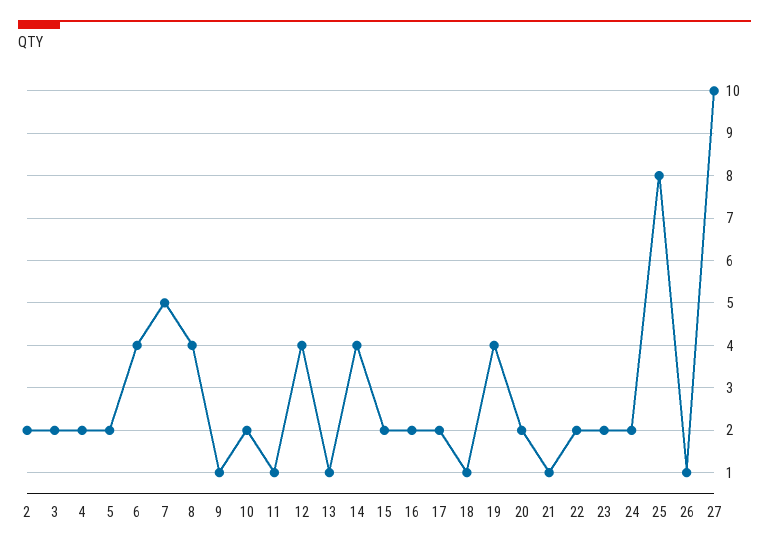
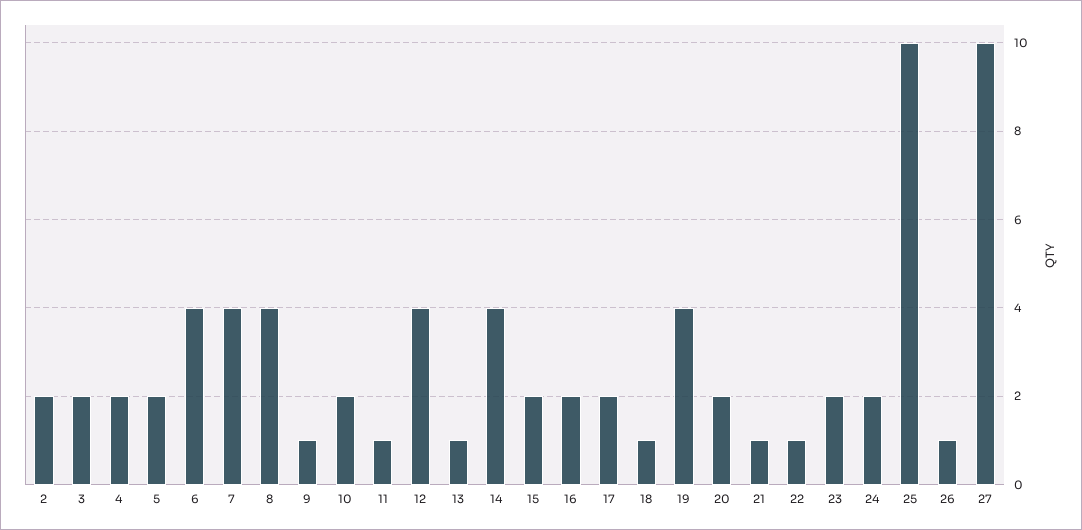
  {
    "2": 2,
    "3": 2,
    "4": 2,
    "5": 2,
    "6": 4,
-   "7": 5,
+   "7": 4,
    "8": 4,
    "9": 1,
    "10": 2,
    "11": 1,
    "12": 4,
    "13": 1,
    "14": 4,
    "15": 2,
    "16": 2,
    "17": 2,
    "18": 1,
    "19": 4,
    "20": 2,
    "21": 1,
-   "22": 2,
+   "22": 1,
    "23": 2,
    "24": 2,
-   "25": 8,
+   "25": 10,
    "26": 1,
    "27": 10
  }

